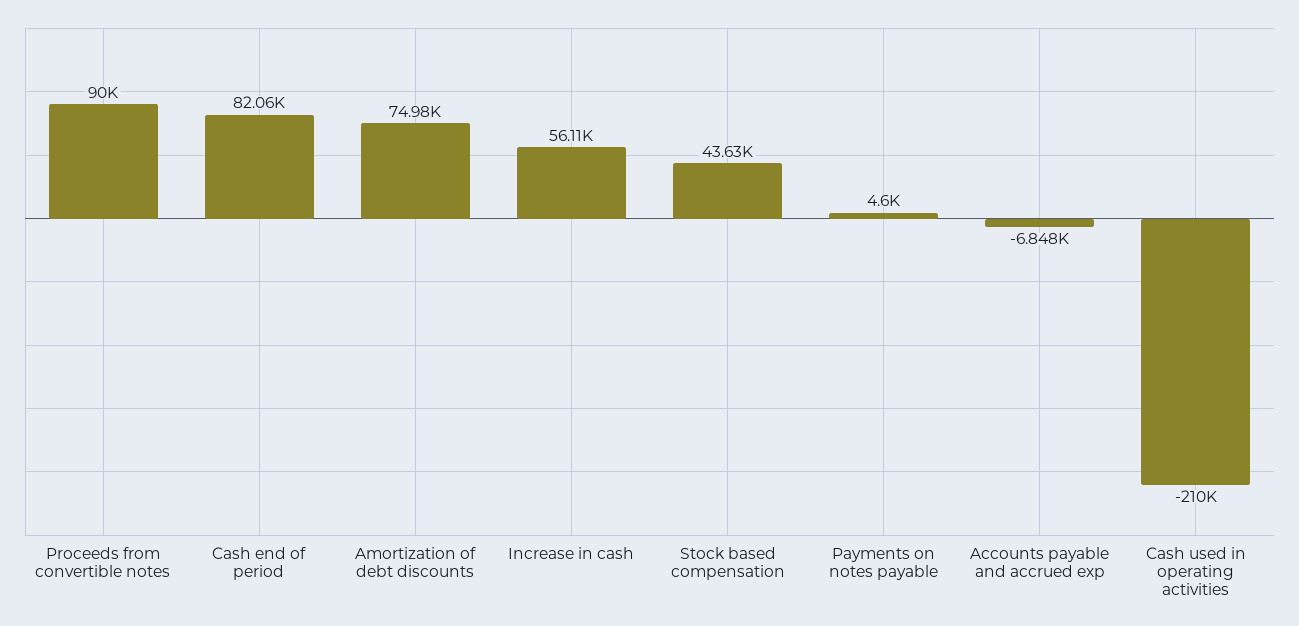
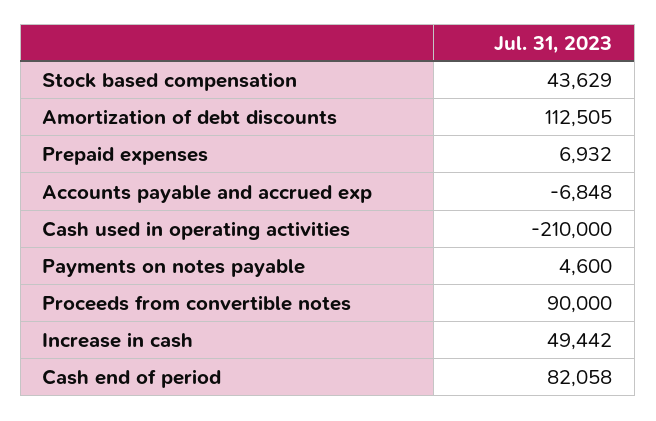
  {
    "Proceeds from convertible notes": 90000,
    "Cash end of period": 82058,
-   "Amortization of debt discounts": 74980,
+   "Amortization of debt discounts": 112505,
-   "Increase in cash": 56110,
+   "Increase in cash": 49442,
    "Stock based compensation": 43629,
    "Payments on notes payable": 4600,
    "Accounts payable and accrued exp": -6848,
-   "Cash used in operating activities": -210000
+   "Cash used in operating activities": -210000,
+   "Prepaid expenses": 6932
  }

